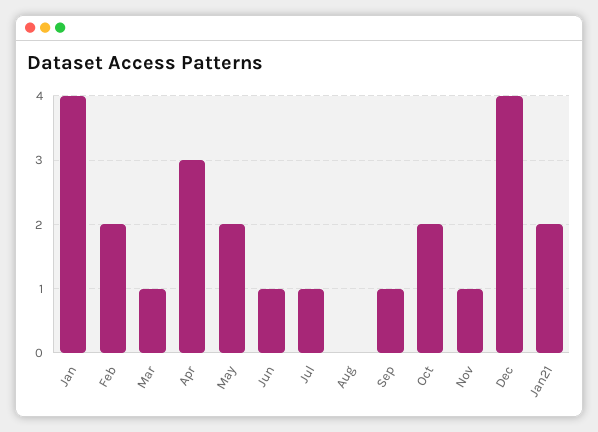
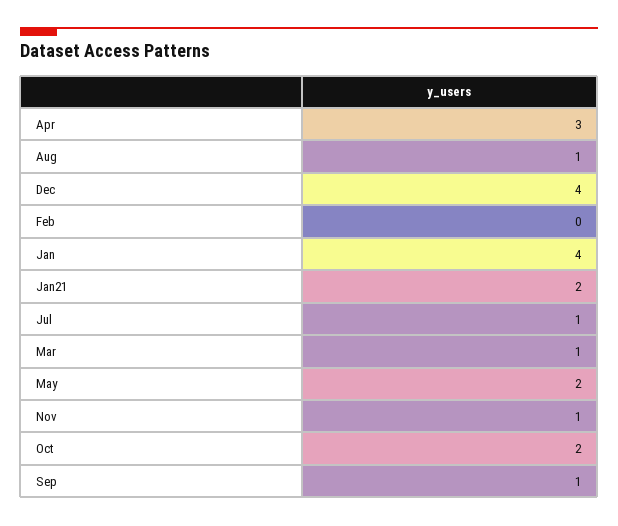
  {
    "Jan": 4,
-   "Feb": 2,
+   "Feb": 0,
    "Mar": 1,
    "Apr": 3,
    "May": 2,
-   "Jun": 1,
    "Jul": 1,
-   "Aug": 0,
+   "Aug": 1,
    "Sep": 1,
    "Oct": 2,
    "Nov": 1,
    "Dec": 4,
    "Jan21": 2
  }

